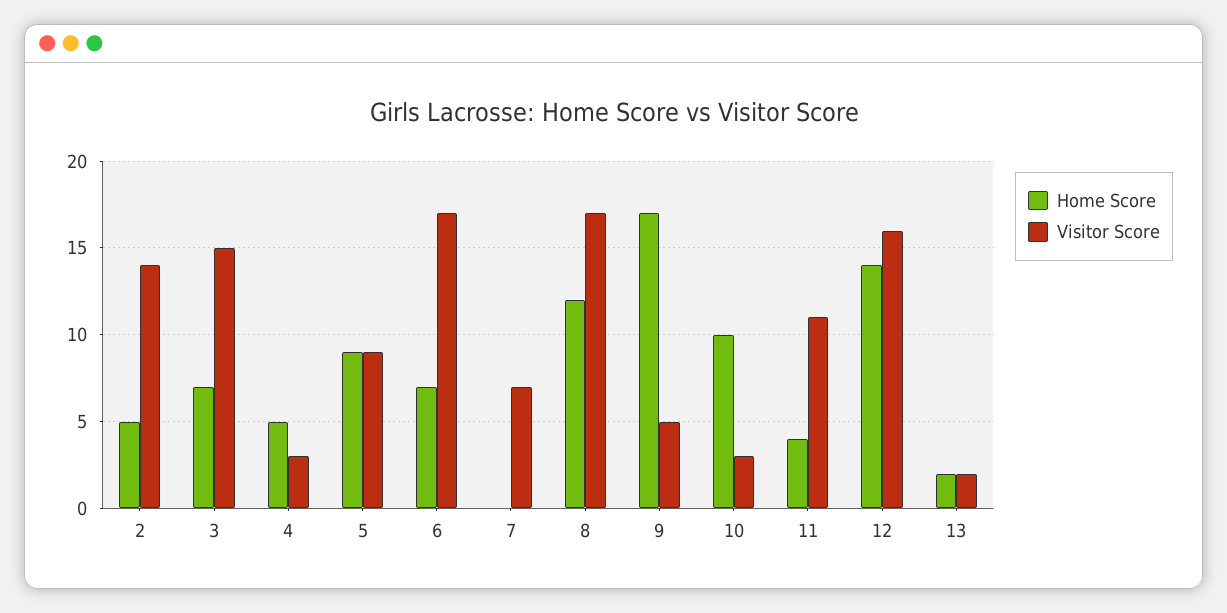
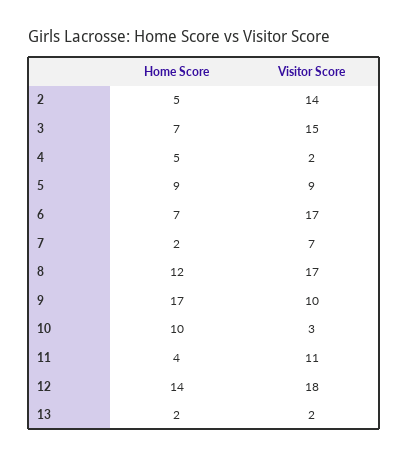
  {
    "Home Score": {
      "2": 5,
      "3": 7,
      "4": 5,
      "5": 9,
      "6": 7,
-     "7": 0,
+     "7": 2,
      "8": 12,
      "9": 17,
      "10": 10,
      "11": 4,
      "12": 14,
      "13": 2
    },
    "Visitor Score": {
      "2": 14,
      "3": 15,
-     "4": 3,
+     "4": 2,
      "5": 9,
      "6": 17,
      "7": 7,
      "8": 17,
-     "9": 5,
+     "9": 10,
      "10": 3,
      "11": 11,
-     "12": 16,
+     "12": 18,
      "13": 2
    }
  }

